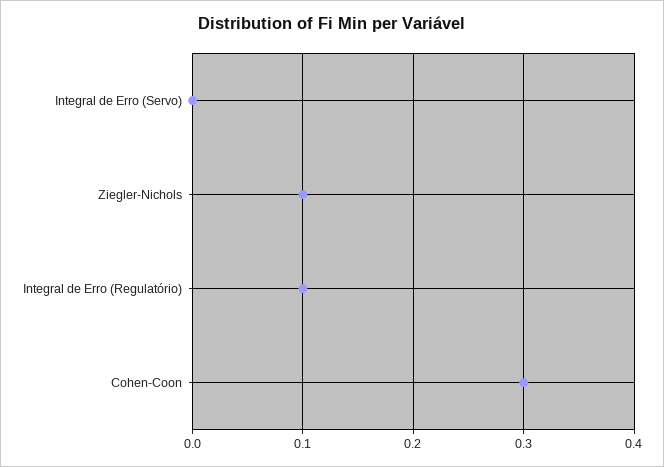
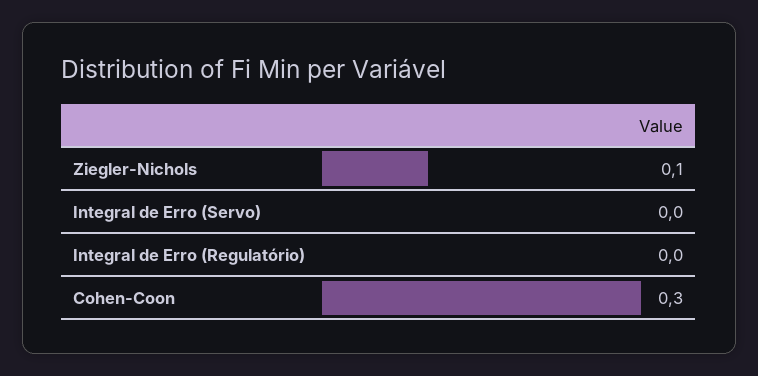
  {
    "Integral de Erro (Servo)": 0,
    "Ziegler-Nichols": 0.1,
-   "Integral de Erro (Regulatório)": 0.1,
+   "Integral de Erro (Regulatório)": 0,
    "Cohen-Coon": 0.3
  }

